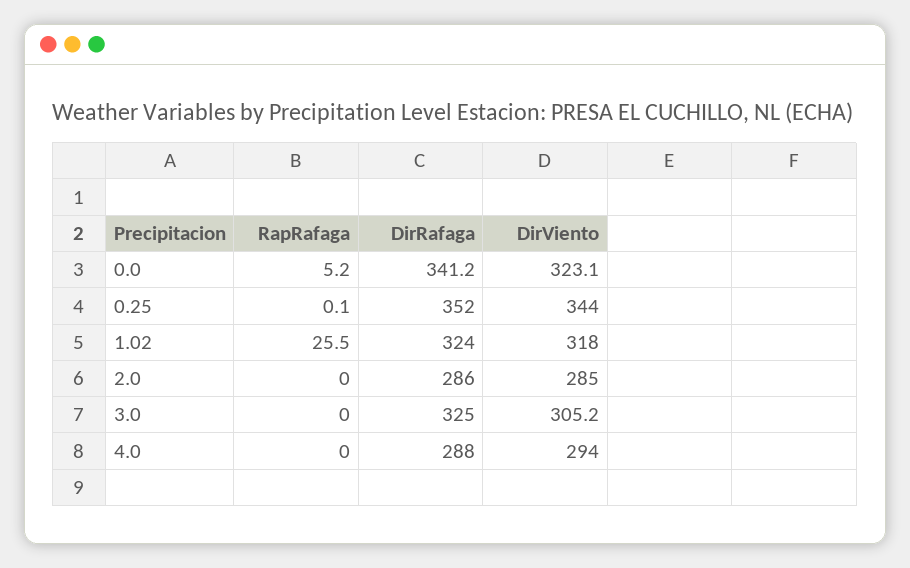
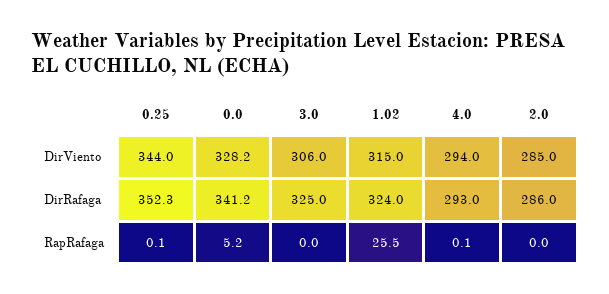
  {
    "RapRafaga": {
      "0.0": 5.2,
      "0.25": 0.1,
      "1.02": 25.5,
      "2.0": 0,
      "3.0": 0,
-     "4.0": 0
+     "4.0": 0.1
    },
    "DirRafaga": {
      "0.0": 341.2,
-     "0.25": 352,
+     "0.25": 352.3,
      "1.02": 324,
      "2.0": 286,
      "3.0": 325,
-     "4.0": 288
+     "4.0": 293
    },
    "DirViento": {
-     "0.0": 323.1,
+     "0.0": 328.2,
      "0.25": 344,
-     "1.02": 318,
+     "1.02": 315,
      "2.0": 285,
-     "3.0": 305.2,
+     "3.0": 306,
      "4.0": 294
    }
  }

